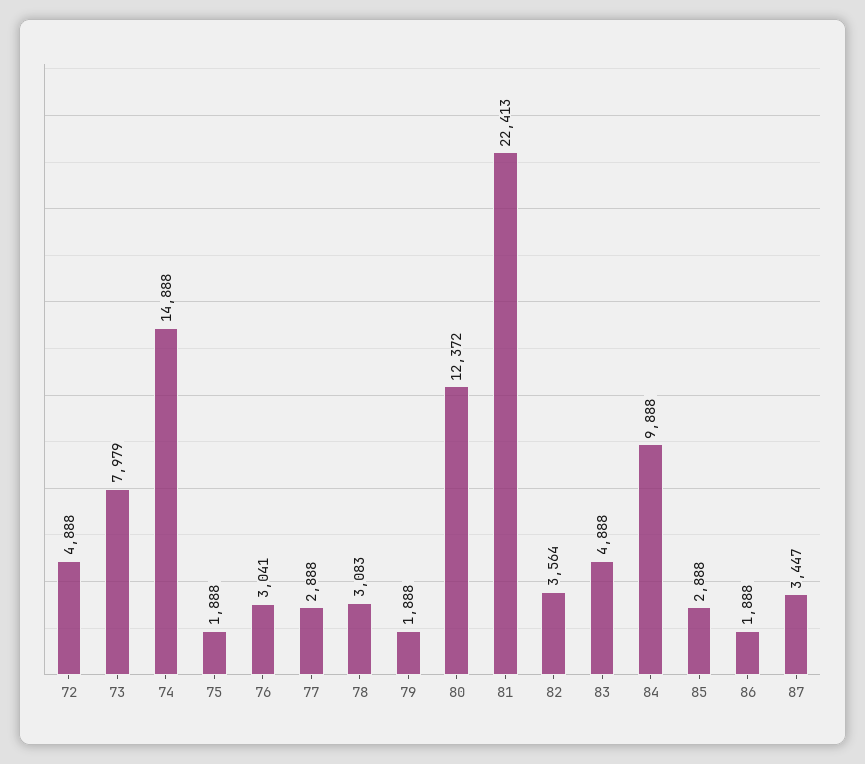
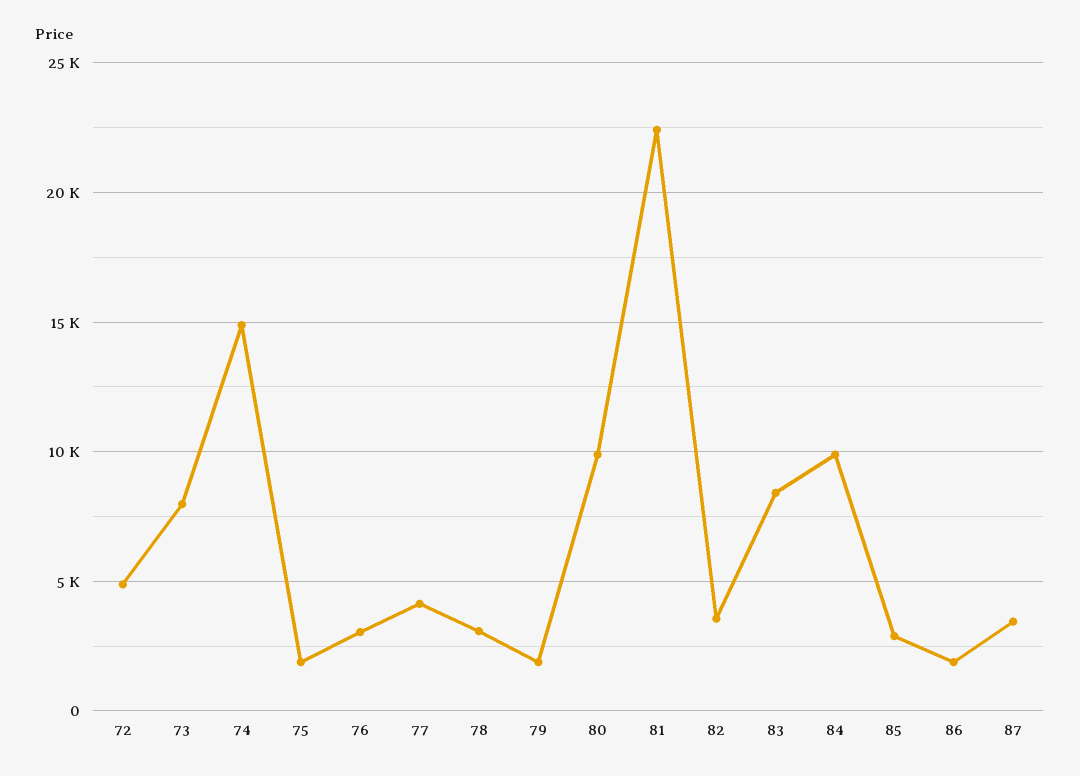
  {
    "72": 4888,
    "73": 7979,
    "74": 14888,
    "75": 1888,
    "76": 3041,
-   "77": 2888,
+   "77": 4000,
    "78": 3083,
    "79": 1888,
-   "80": 12372,
+   "80": 10000,
    "81": 22413,
    "82": 3564,
-   "83": 4888,
+   "83": 8500,
    "84": 9888,
    "85": 2888,
    "86": 1888,
    "87": 3447
  }

